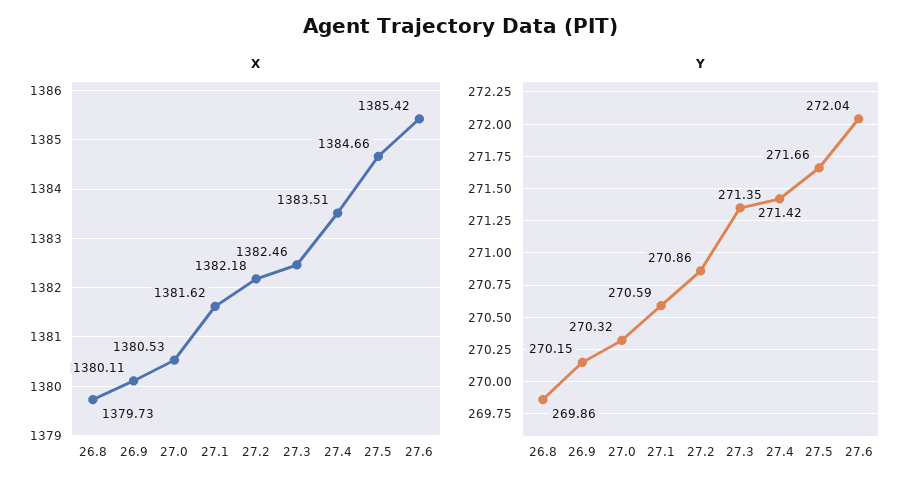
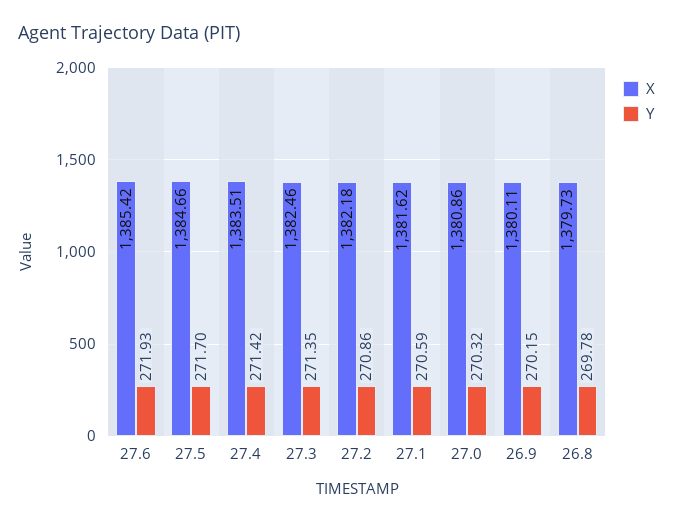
  {
    "X": {
      "26.8": 1379.73,
      "26.9": 1380.11,
-     "27.0": 1380.53,
+     "27.0": 1380.86,
      "27.1": 1381.62,
      "27.2": 1382.18,
      "27.3": 1382.46,
      "27.4": 1383.51,
      "27.5": 1384.66,
      "27.6": 1385.42
    },
    "Y": {
-     "26.8": 269.86,
+     "26.8": 269.78,
      "26.9": 270.15,
      "27.0": 270.32,
      "27.1": 270.59,
      "27.2": 270.86,
      "27.3": 271.35,
      "27.4": 271.42,
-     "27.5": 271.66,
+     "27.5": 271.7,
-     "27.6": 272.04
+     "27.6": 271.93
    }
  }

